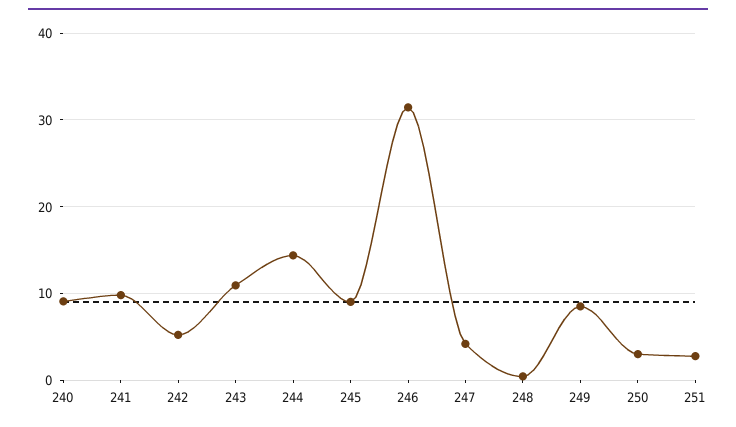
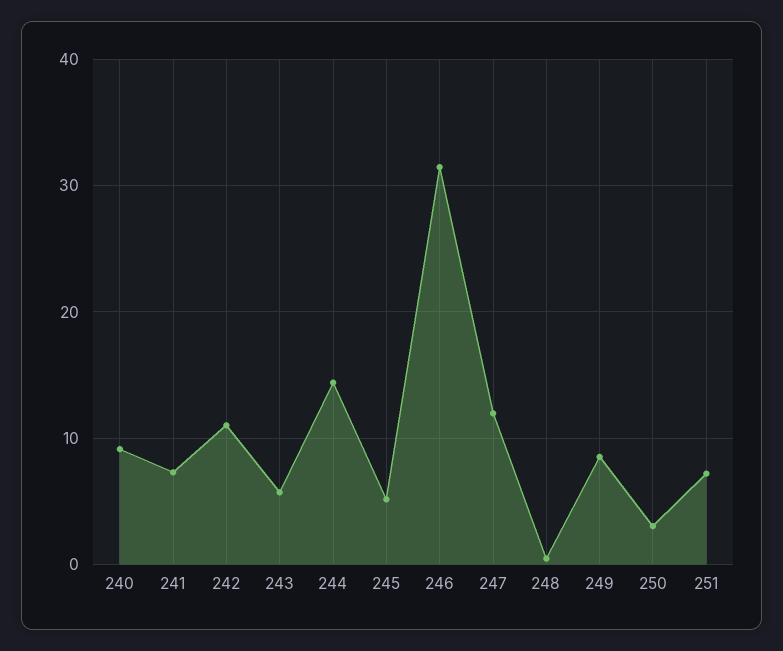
  {
    "240": 9,
-   "241": 10,
+   "241": 7,
-   "242": 5,
+   "242": 11,
-   "243": 11,
+   "243": 6,
    "244": 14,
-   "245": 9,
+   "245": 5,
    "246": 31,
-   "247": 4,
+   "247": 12,
    "248": 0,
    "249": 9,
    "250": 3,
-   "251": 3
+   "251": 7
  }

